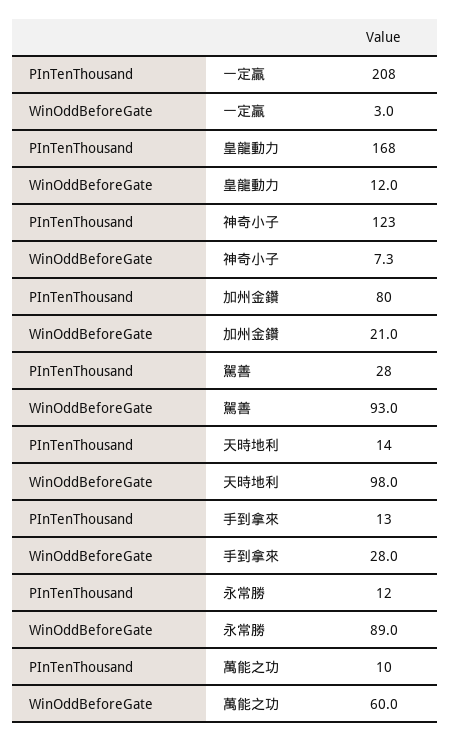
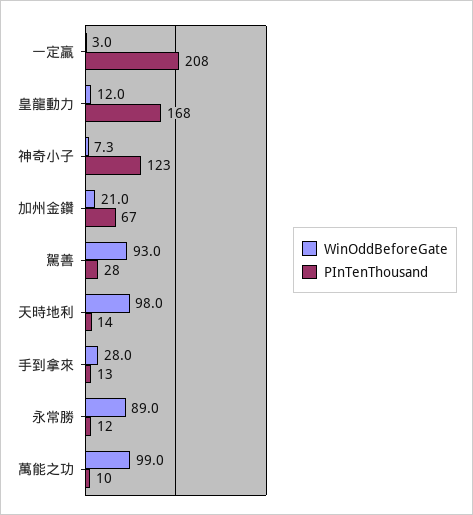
  {
    "PInTenThousand": {
      "一定贏": 208,
      "皇龍動力": 168,
      "神奇小子": 123,
-     "加州金鑽": 80,
+     "加州金鑽": 67,
      "駕善": 28,
      "天時地利": 14,
      "手到拿來": 13,
      "永常勝": 12,
      "萬能之功": 10
    },
    "WinOddBeforeGate": {
      "一定贏": 3,
      "皇龍動力": 12,
      "神奇小子": 7.3,
      "加州金鑽": 21,
      "駕善": 93,
      "天時地利": 98,
      "手到拿來": 28,
      "永常勝": 89,
-     "萬能之功": 60
+     "萬能之功": 99
    }
  }

